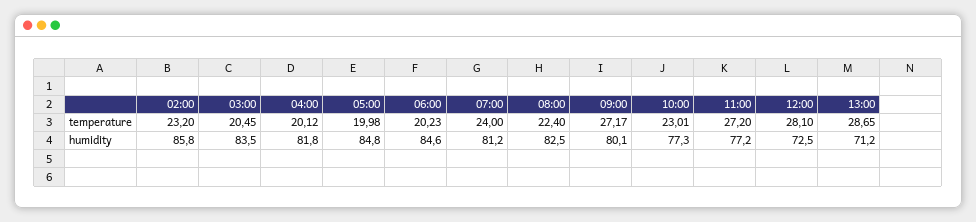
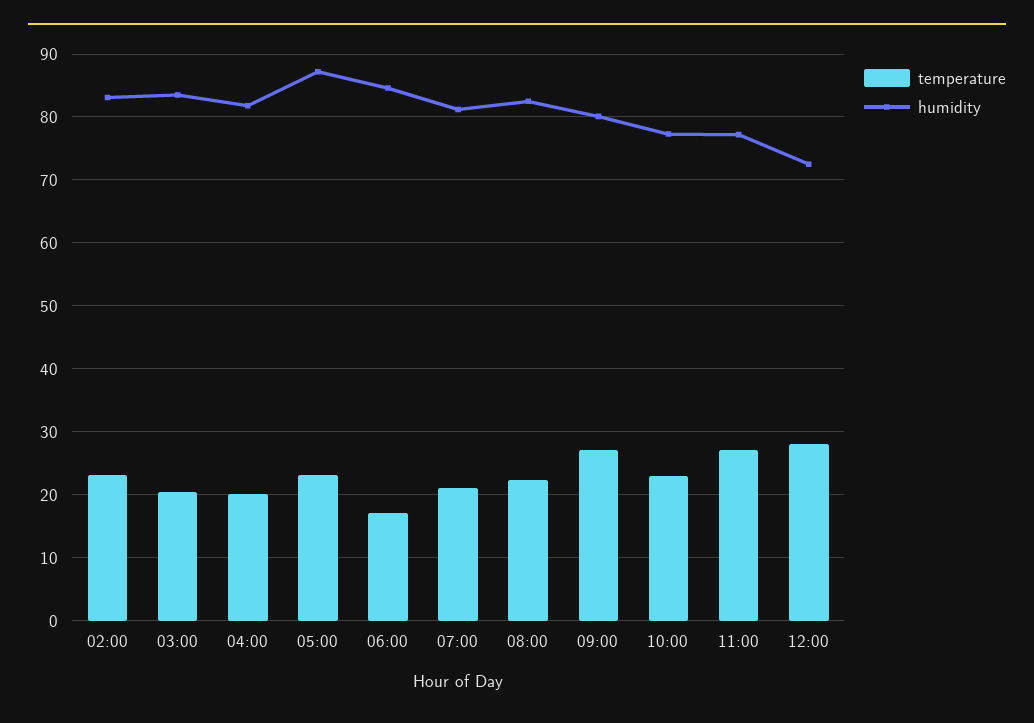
  {
    "temperature": {
      "02:00": 23.2,
      "03:00": 20.45,
      "04:00": 20.12,
-     "05:00": 19.98,
+     "05:00": 23,
-     "06:00": 20.23,
+     "06:00": 17,
-     "07:00": 24,
+     "07:00": 21,
      "08:00": 22.4,
      "09:00": 27.17,
      "10:00": 23.01,
      "11:00": 27.2,
-     "12:00": 28.1,
+     "12:00": 28.1
-     "13:00": 28.65
    },
    "humidity": {
-     "02:00": 85.8,
+     "02:00": 83,
      "03:00": 83.5,
      "04:00": 81.8,
-     "05:00": 84.8,
+     "05:00": 87,
      "06:00": 84.6,
      "07:00": 81.2,
      "08:00": 82.5,
      "09:00": 80.1,
      "10:00": 77.3,
      "11:00": 77.2,
-     "12:00": 72.5,
+     "12:00": 72.5
-     "13:00": 71.2
    }
  }

